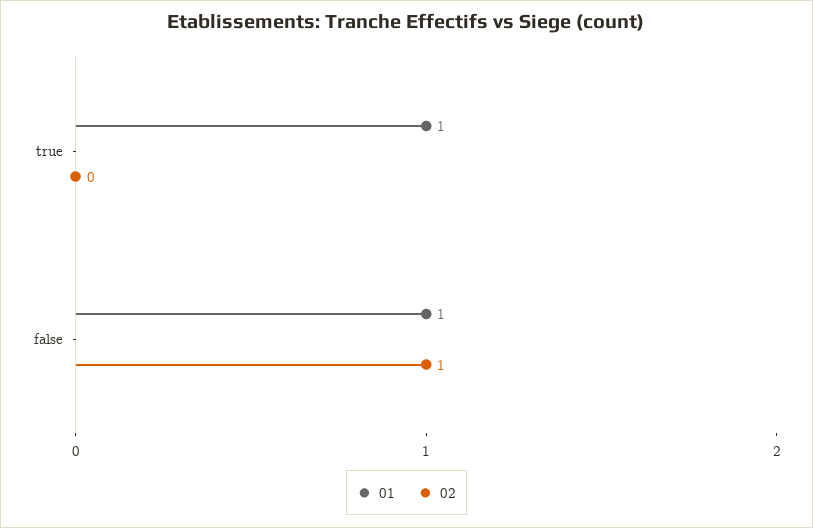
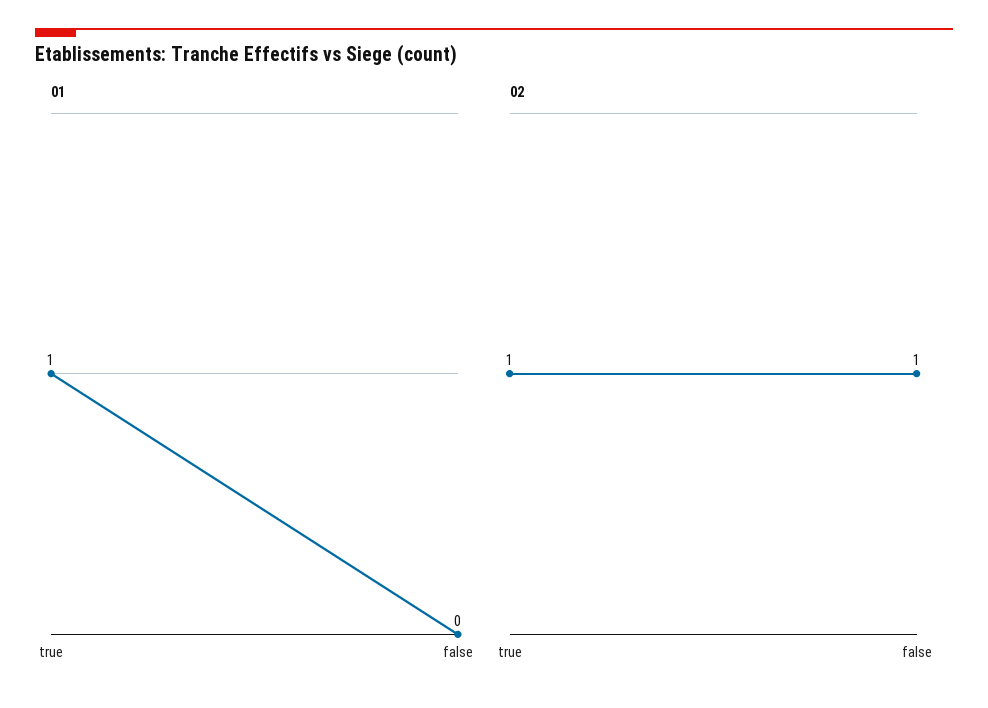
  {
    "01": {
      "true": 1,
-     "false": 1
+     "false": 0
    },
    "02": {
-     "true": 0,
+     "true": 1,
      "false": 1
    }
  }

